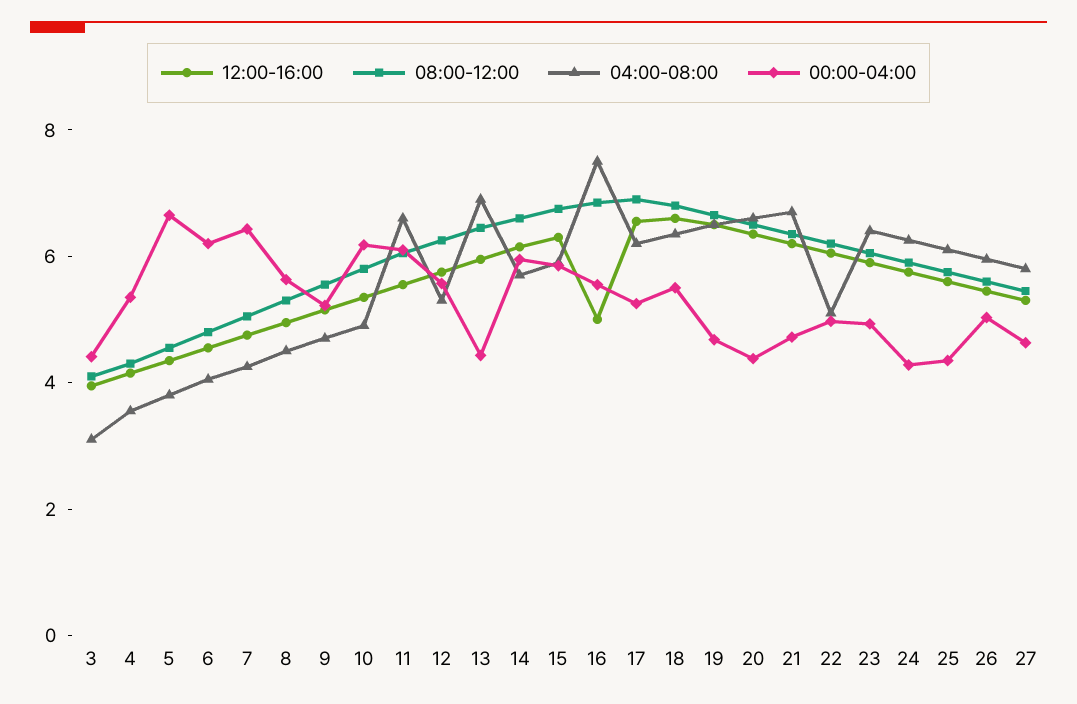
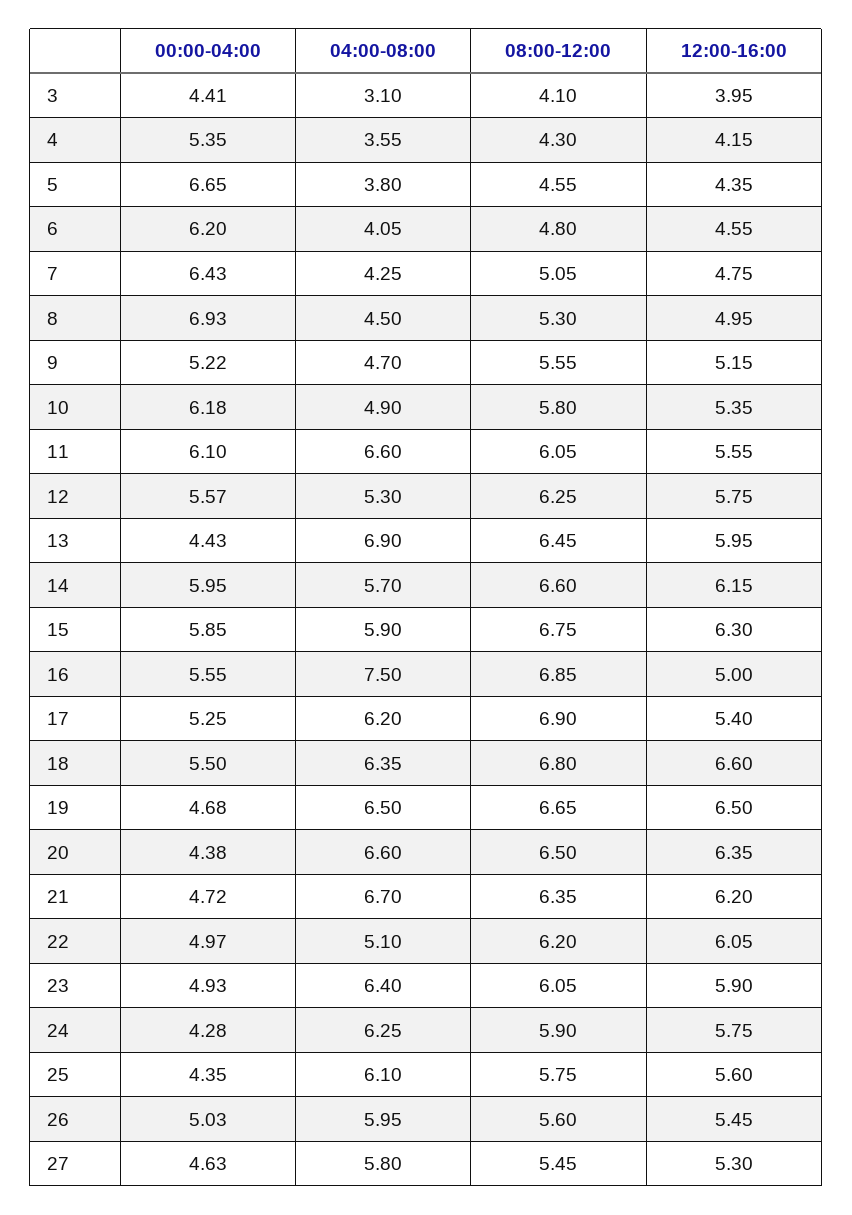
  {
    "12:00-16:00": {
      "3": 3.95,
      "4": 4.15,
      "5": 4.35,
      "6": 4.55,
      "7": 4.75,
      "8": 4.95,
      "9": 5.15,
      "10": 5.35,
      "11": 5.55,
      "12": 5.75,
      "13": 5.95,
      "14": 6.15,
      "15": 6.3,
      "16": 5,
-     "17": 6.5,
+     "17": 5.4,
      "18": 6.6,
      "19": 6.5,
      "20": 6.35,
      "21": 6.2,
      "22": 6.05,
      "23": 5.9,
      "24": 5.75,
      "25": 5.6,
      "26": 5.45,
      "27": 5.3
    },
    "08:00-12:00": {
      "3": 4.1,
      "4": 4.3,
      "5": 4.55,
      "6": 4.8,
      "7": 5.05,
      "8": 5.3,
      "9": 5.55,
      "10": 5.8,
      "11": 6.05,
      "12": 6.25,
      "13": 6.45,
      "14": 6.6,
      "15": 6.75,
      "16": 6.85,
      "17": 6.9,
      "18": 6.8,
      "19": 6.65,
      "20": 6.5,
      "21": 6.35,
      "22": 6.2,
      "23": 6.05,
      "24": 5.9,
      "25": 5.75,
      "26": 5.6,
      "27": 5.45
    },
    "04:00-08:00": {
      "3": 3.1,
      "4": 3.55,
      "5": 3.8,
      "6": 4.05,
      "7": 4.25,
      "8": 4.5,
      "9": 4.7,
      "10": 4.9,
      "11": 6.6,
      "12": 5.3,
      "13": 6.9,
      "14": 5.7,
      "15": 5.9,
      "16": 7.5,
      "17": 6.2,
      "18": 6.35,
      "19": 6.5,
      "20": 6.6,
      "21": 6.7,
      "22": 5.1,
      "23": 6.4,
      "24": 6.25,
      "25": 6.1,
      "26": 5.95,
      "27": 5.8
    },
    "00:00-04:00": {
      "3": 4.41,
      "4": 5.35,
      "5": 6.65,
      "6": 6.2,
      "7": 6.43,
-     "8": 5.5,
+     "8": 6.93,
      "9": 5.22,
      "10": 6.18,
      "11": 6.1,
      "12": 5.57,
      "13": 4.43,
      "14": 5.95,
      "15": 5.85,
      "16": 5.55,
      "17": 5.25,
      "18": 5.5,
      "19": 4.68,
      "20": 4.38,
      "21": 4.72,
      "22": 4.97,
      "23": 4.93,
      "24": 4.28,
      "25": 4.35,
      "26": 5.03,
      "27": 4.63
    }
  }

